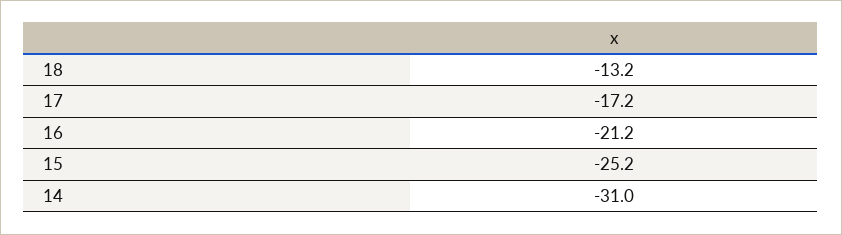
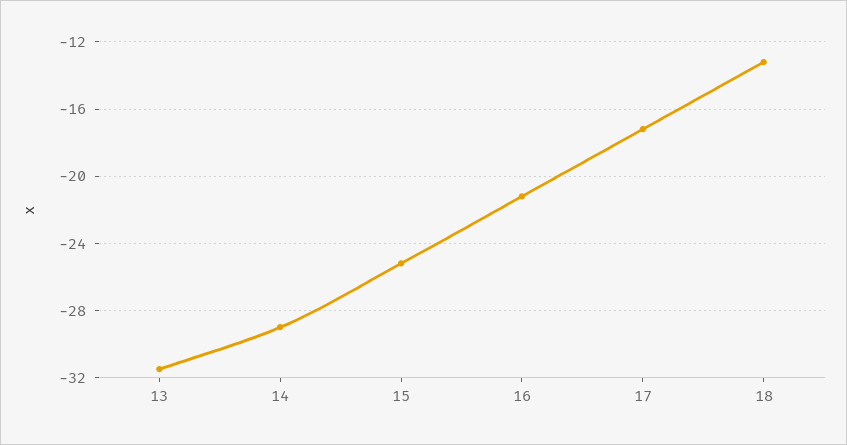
  {
    "18": -13.2,
    "17": -17.2,
    "16": -21.2,
    "15": -25.2,
-   "14": -31
+   "14": -29,
+   "13": -31.5
  }

